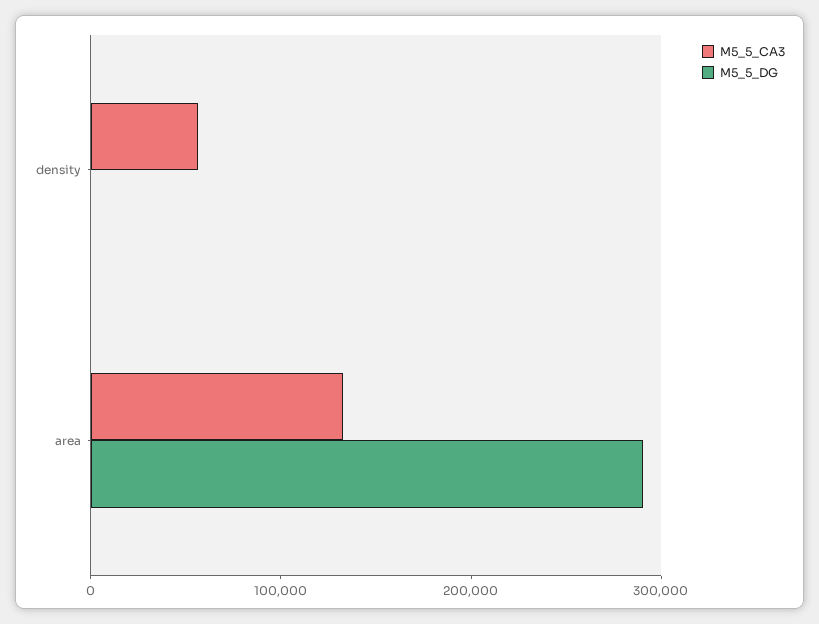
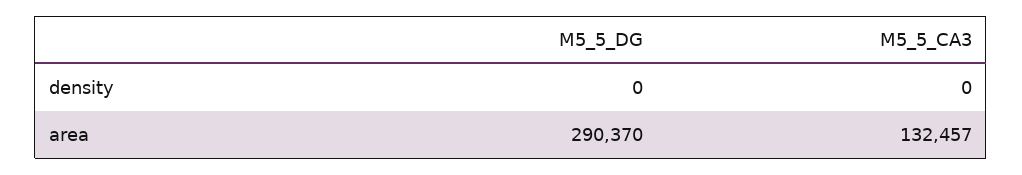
  {
    "M5_5_CA3": {
-     "density": 60000,
+     "density": 0,
      "area": 132457
    },
    "M5_5_DG": {
      "density": 0,
      "area": 290370
    }
  }

